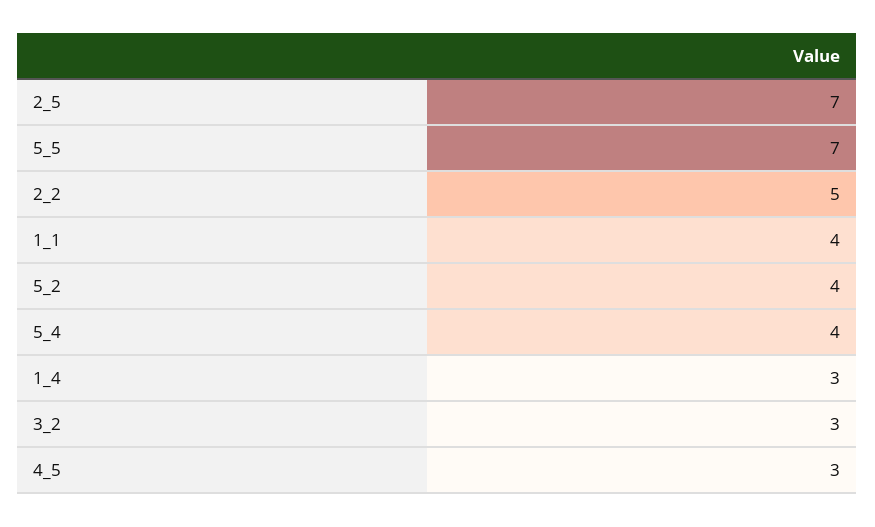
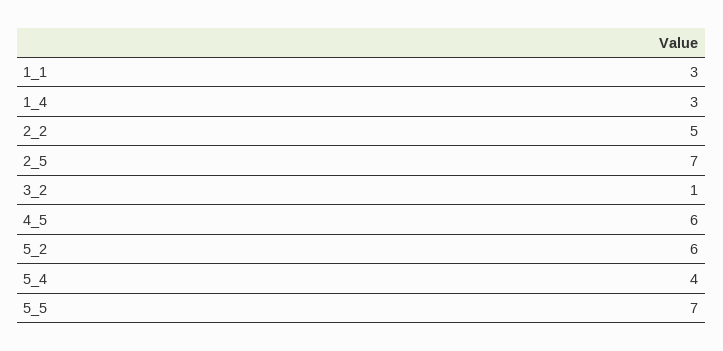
  {
    "2_5": 7,
    "5_5": 7,
    "2_2": 5,
-   "1_1": 4,
+   "1_1": 3,
-   "5_2": 4,
+   "5_2": 6,
    "5_4": 4,
    "1_4": 3,
-   "3_2": 3,
+   "3_2": 1,
-   "4_5": 3
+   "4_5": 6
  }

